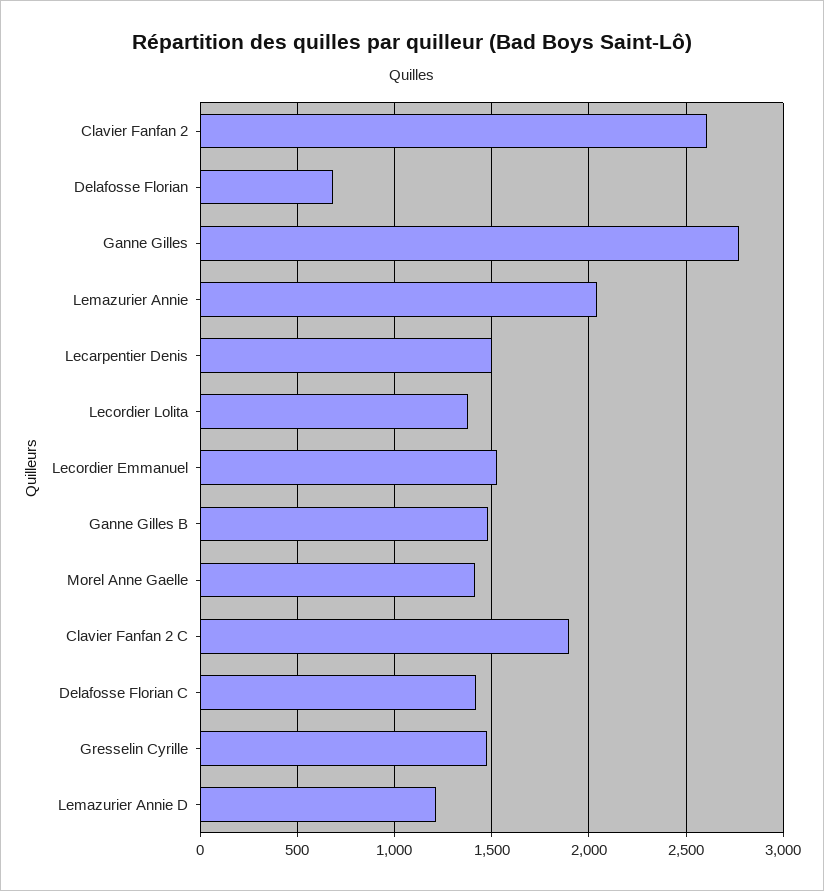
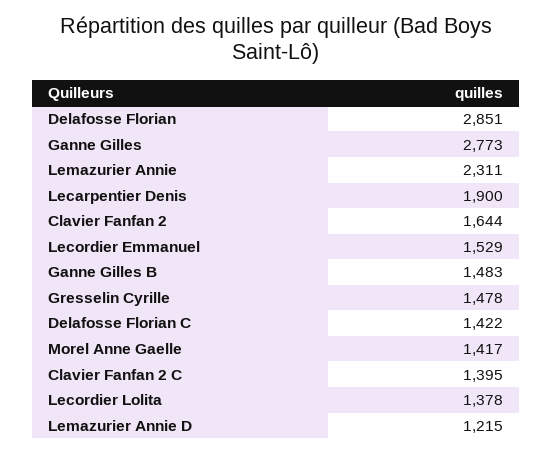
  {
-   "Clavier Fanfan 2": 2600,
+   "Clavier Fanfan 2": 1644,
-   "Delafosse Florian": 700,
+   "Delafosse Florian": 2851,
    "Ganne Gilles": 2773,
-   "Lemazurier Annie": 2050,
+   "Lemazurier Annie": 2311,
-   "Lecarpentier Denis": 1500,
+   "Lecarpentier Denis": 1900,
    "Lecordier Lolita": 1378,
    "Lecordier Emmanuel": 1529,
    "Ganne Gilles B": 1483,
    "Morel Anne Gaelle": 1417,
-   "Clavier Fanfan 2 C": 1900,
+   "Clavier Fanfan 2 C": 1395,
    "Delafosse Florian C": 1422,
    "Gresselin Cyrille": 1478,
    "Lemazurier Annie D": 1215
  }

